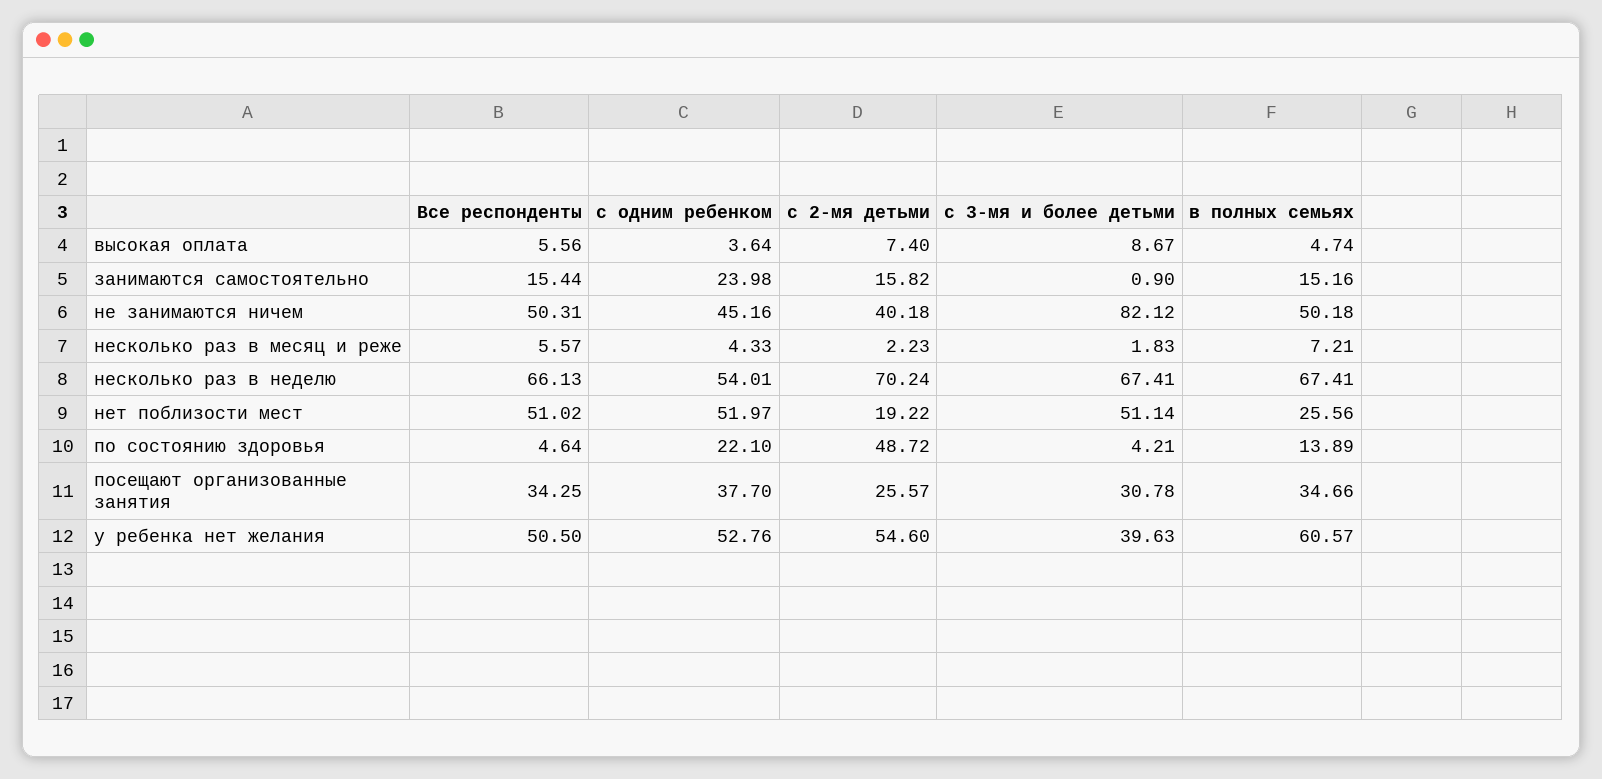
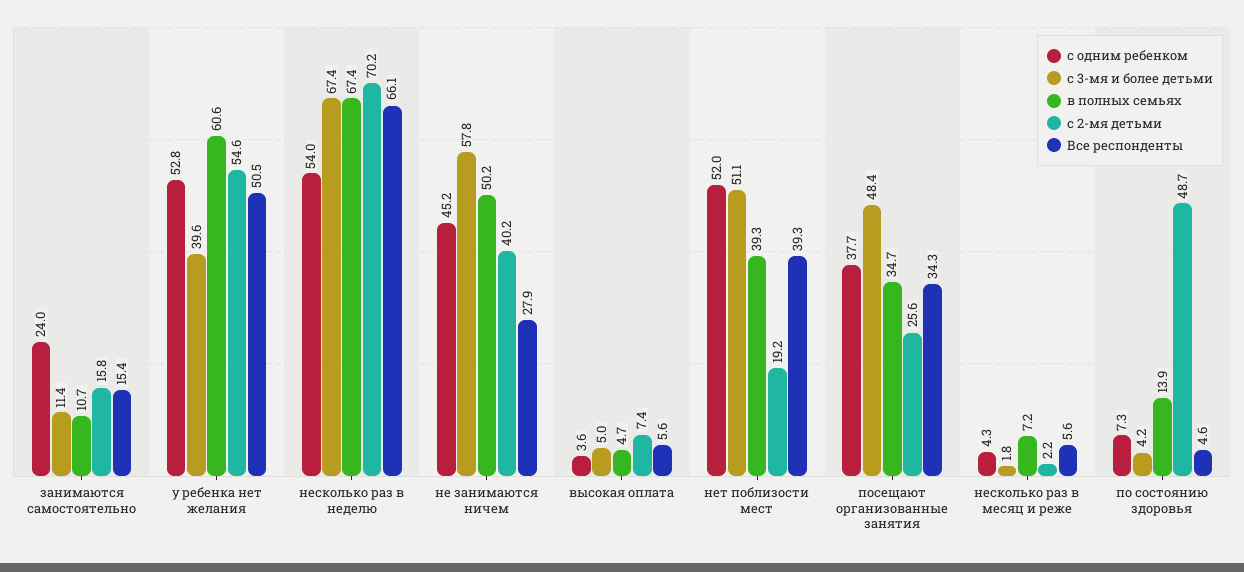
  {
    "Все респонденты": {
      "высокая оплата": 5.56,
      "занимаются самостоятельно": 15.44,
-     "не занимаются ничем": 50.31,
+     "не занимаются ничем": 27.9,
      "несколько раз в месяц и реже": 5.57,
      "несколько раз в неделю": 66.13,
-     "нет поблизости мест": 51.02,
+     "нет поблизости мест": 39.3,
      "по состоянию здоровья": 4.64,
      "посещают организованные занятия": 34.25,
      "у ребенка нет желания": 50.5
    },
    "с одним ребенком": {
      "высокая оплата": 3.64,
      "занимаются самостоятельно": 23.98,
      "не занимаются ничем": 45.16,
      "несколько раз в месяц и реже": 4.33,
      "несколько раз в неделю": 54.01,
      "нет поблизости мест": 51.97,
-     "по состоянию здоровья": 22.1,
+     "по состоянию здоровья": 7.3,
      "посещают организованные занятия": 37.7,
      "у ребенка нет желания": 52.76
    },
    "с 2-мя детьми": {
      "высокая оплата": 7.4,
      "занимаются самостоятельно": 15.82,
      "не занимаются ничем": 40.18,
      "несколько раз в месяц и реже": 2.23,
      "несколько раз в неделю": 70.24,
      "нет поблизости мест": 19.22,
      "по состоянию здоровья": 48.72,
      "посещают организованные занятия": 25.57,
      "у ребенка нет желания": 54.6
    },
    "с 3-мя и более детьми": {
-     "высокая оплата": 8.67,
+     "высокая оплата": 5,
-     "занимаются самостоятельно": 0.9,
+     "занимаются самостоятельно": 11.4,
-     "не занимаются ничем": 82.12,
+     "не занимаются ничем": 57.8,
      "несколько раз в месяц и реже": 1.83,
      "несколько раз в неделю": 67.41,
      "нет поблизости мест": 51.14,
      "по состоянию здоровья": 4.21,
-     "посещают организованные занятия": 30.78,
+     "посещают организованные занятия": 48.4,
      "у ребенка нет желания": 39.63
    },
    "в полных семьях": {
      "высокая оплата": 4.74,
-     "занимаются самостоятельно": 15.16,
+     "занимаются самостоятельно": 10.7,
      "не занимаются ничем": 50.18,
      "несколько раз в месяц и реже": 7.21,
      "несколько раз в неделю": 67.41,
-     "нет поблизости мест": 25.56,
+     "нет поблизости мест": 39.3,
      "по состоянию здоровья": 13.89,
      "посещают организованные занятия": 34.66,
      "у ребенка нет желания": 60.57
    }
  }

